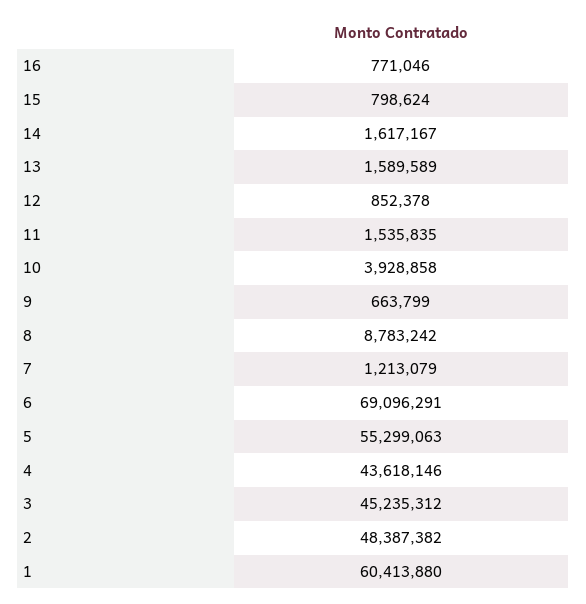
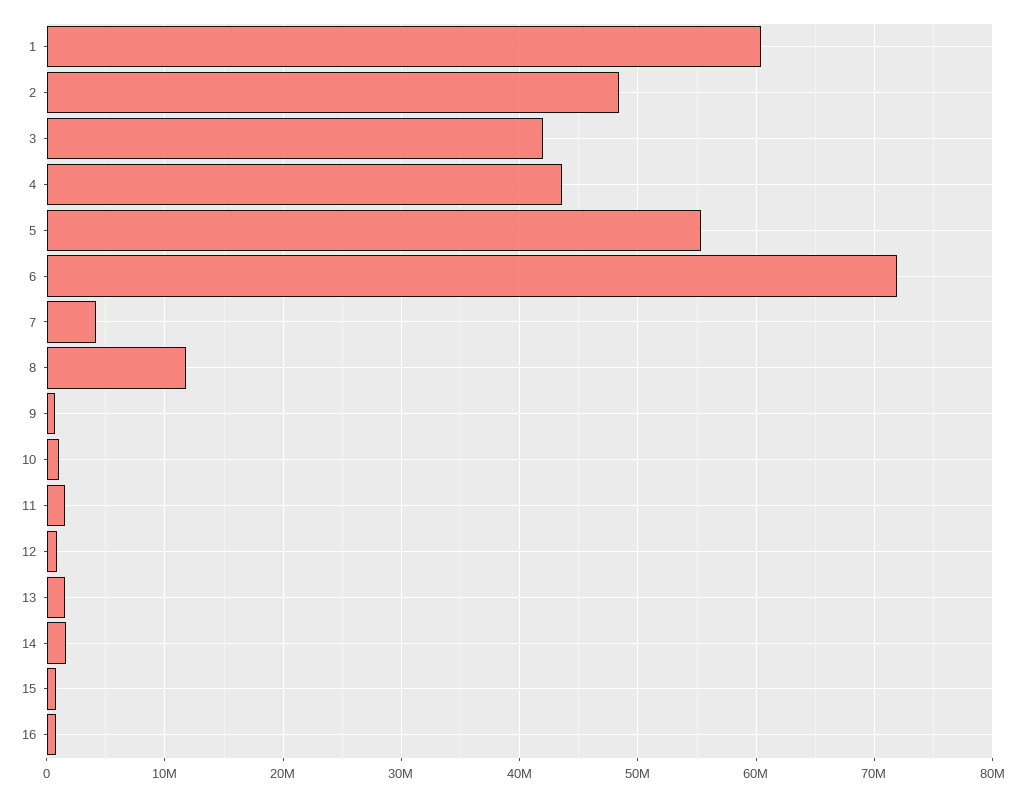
  {
    "16": 771046,
    "15": 798624,
    "14": 1617167,
    "13": 1589589,
    "12": 852378,
    "11": 1535835,
-   "10": 3928858,
+   "10": 1000000,
    "9": 663799,
-   "8": 8783242,
+   "8": 12000000,
-   "7": 1213079,
+   "7": 4000000,
-   "6": 69096291,
+   "6": 72000000,
    "5": 55299063,
    "4": 43618146,
-   "3": 45235312,
+   "3": 42000000,
    "2": 48387382,
    "1": 60413880
  }

